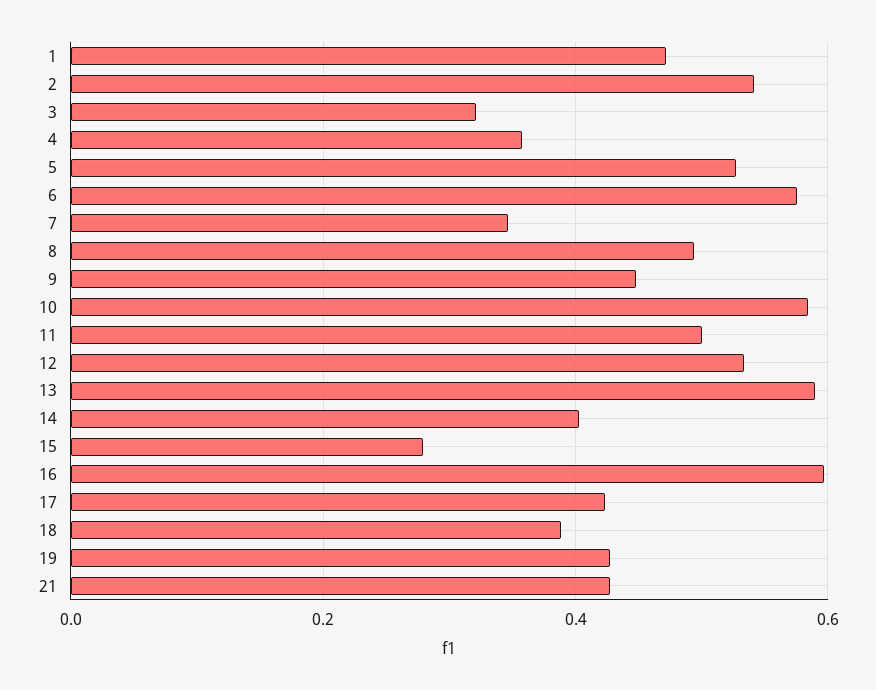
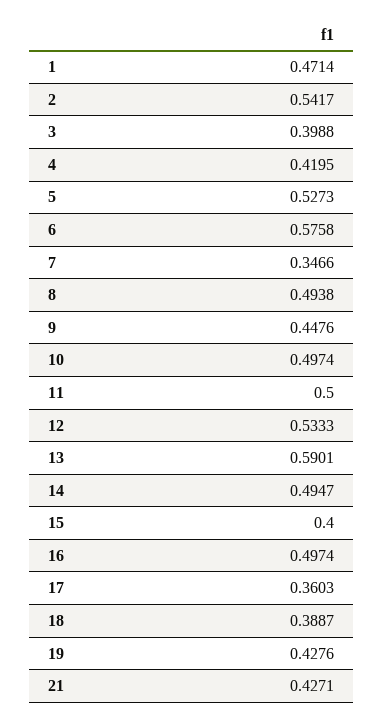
  {
    "1": 0.4714,
    "2": 0.5417,
-   "3": 0.32,
+   "3": 0.3988,
-   "4": 0.36,
+   "4": 0.4195,
    "5": 0.5273,
    "6": 0.5758,
    "7": 0.3466,
    "8": 0.4938,
    "9": 0.4476,
-   "10": 0.58,
+   "10": 0.4974,
    "11": 0.5,
    "12": 0.5333,
    "13": 0.5901,
-   "14": 0.4,
+   "14": 0.4947,
-   "15": 0.28,
+   "15": 0.4,
-   "16": 0.6,
+   "16": 0.4974,
-   "17": 0.42,
+   "17": 0.3603,
    "18": 0.3887,
    "19": 0.4276,
    "21": 0.4271
  }

